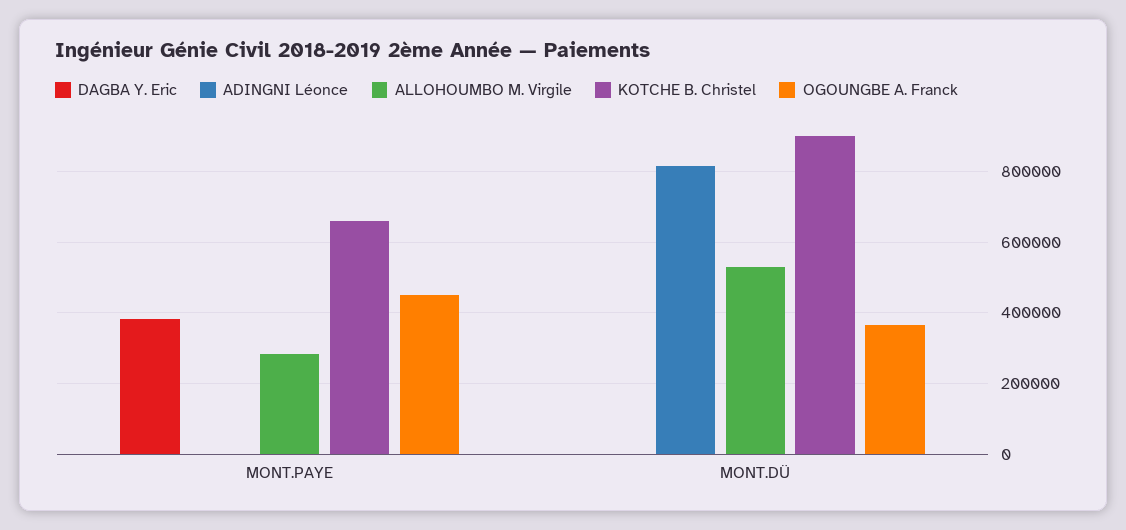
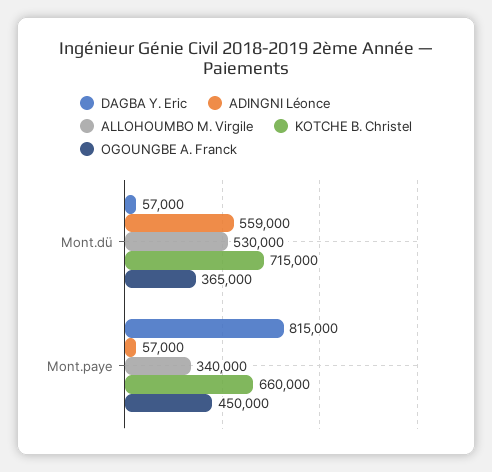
  {
    "DAGBA Y. Eric": {
-     "MONT.PAYE": 380000,
+     "MONT.PAYE": 815000,
-     "MONT.DÜ": 0
+     "MONT.DÜ": 57000
    },
    "ADINGNI Léonce": {
-     "MONT.PAYE": 0,
+     "MONT.PAYE": 57000,
-     "MONT.DÜ": 820000
+     "MONT.DÜ": 559000
    },
    "ALLOHOUMBO M. Virgile": {
-     "MONT.PAYE": 280000,
+     "MONT.PAYE": 340000,
      "MONT.DÜ": 530000
    },
    "KOTCHE B. Christel": {
      "MONT.PAYE": 660000,
-     "MONT.DÜ": 900000
+     "MONT.DÜ": 715000
    },
    "OGOUNGBE A. Franck": {
      "MONT.PAYE": 450000,
      "MONT.DÜ": 365000
    }
  }

